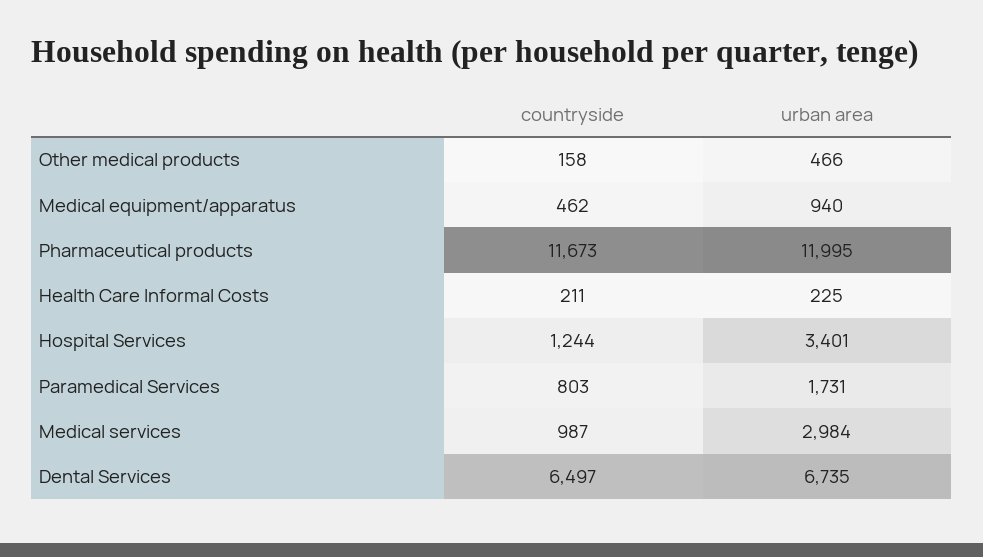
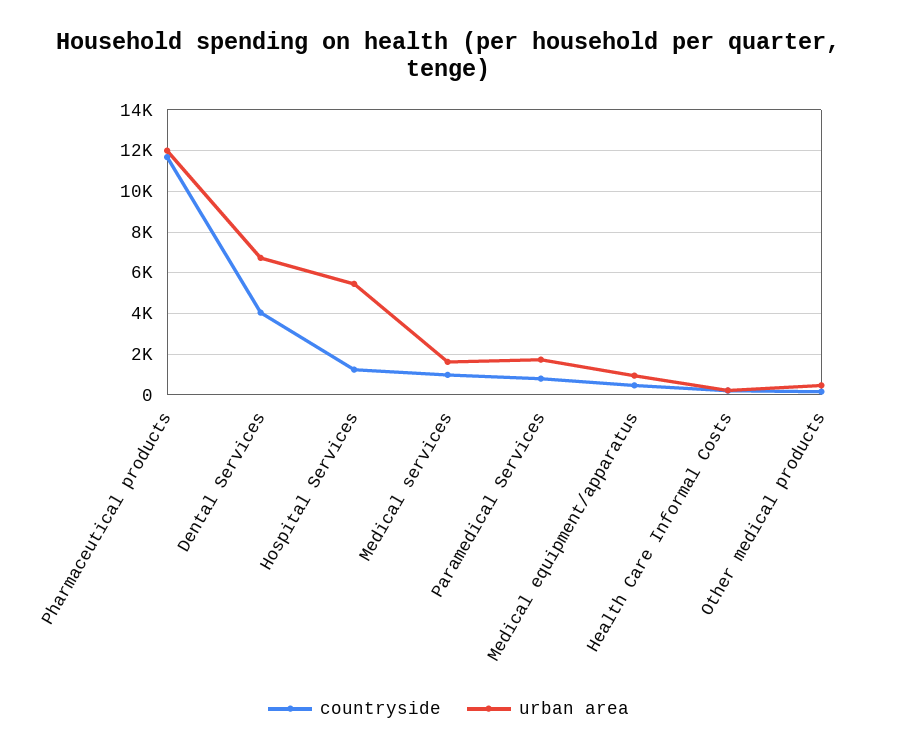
  {
    "countryside": {
      "Other medical products": 158,
      "Medical equipment/apparatus": 462,
      "Pharmaceutical products": 11673,
      "Health Care Informal Costs": 211,
      "Hospital Services": 1244,
      "Paramedical Services": 803,
      "Medical services": 987,
-     "Dental Services": 6497
+     "Dental Services": 4000
    },
    "urban area": {
      "Other medical products": 466,
      "Medical equipment/apparatus": 940,
      "Pharmaceutical products": 11995,
      "Health Care Informal Costs": 225,
-     "Hospital Services": 3401,
+     "Hospital Services": 5500,
      "Paramedical Services": 1731,
-     "Medical services": 2984,
+     "Medical services": 1500,
      "Dental Services": 6735
    }
  }

